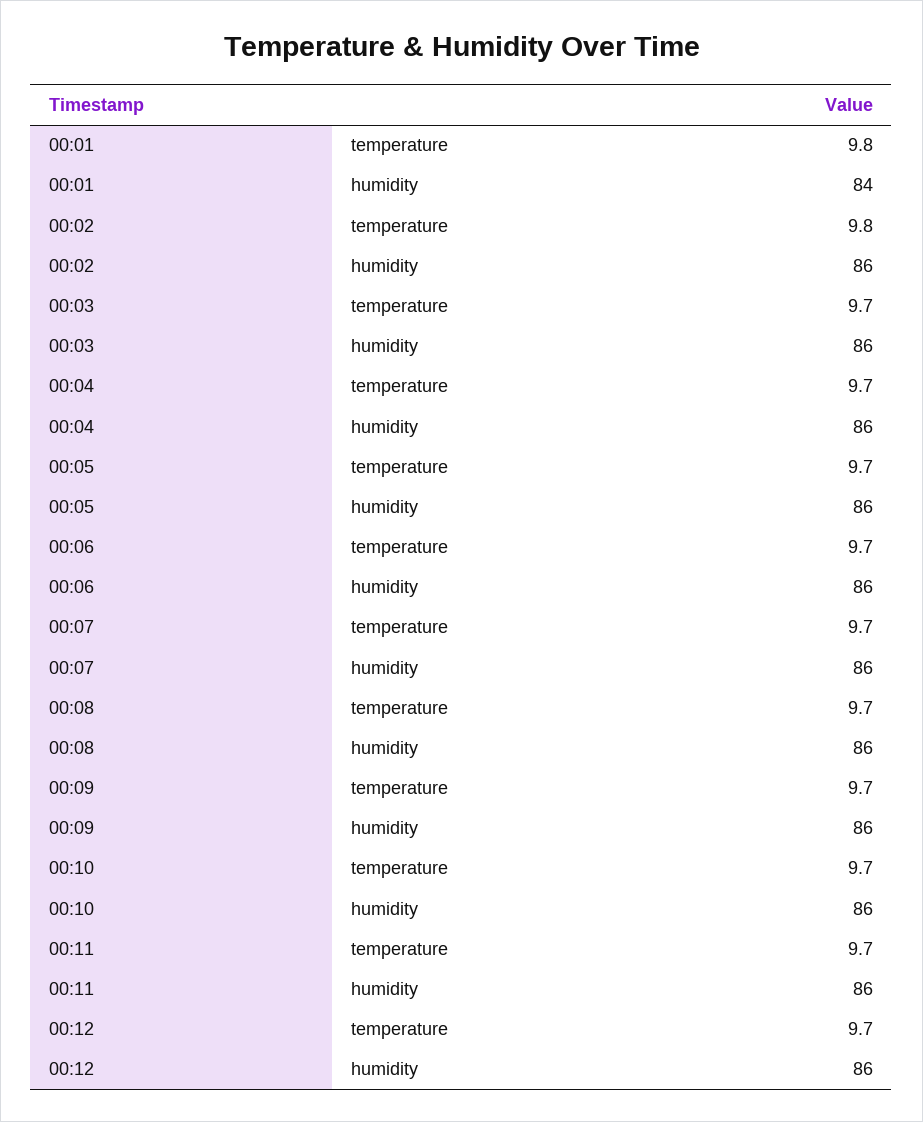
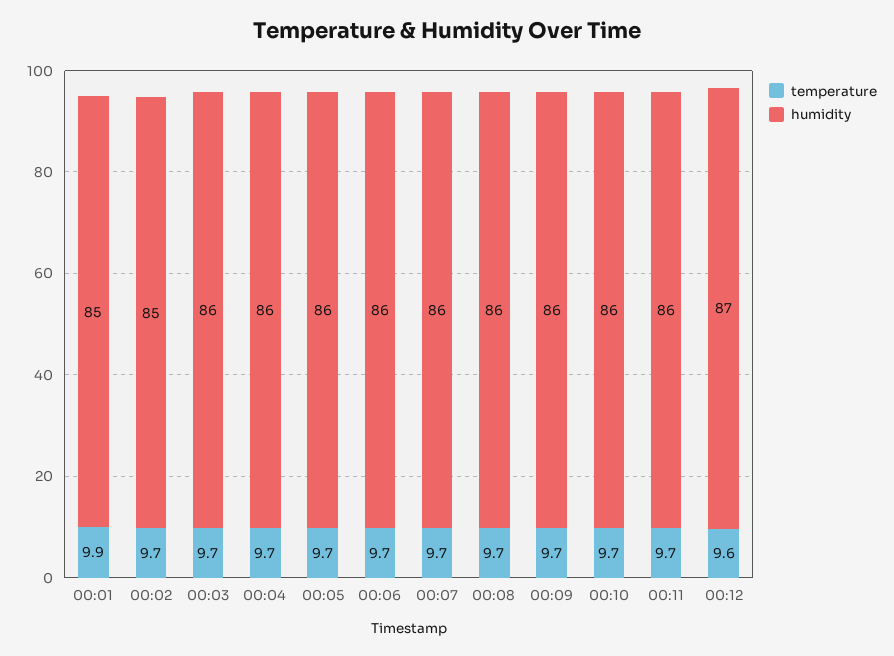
  {
    "temperature": {
-     "00:01": 9.8,
+     "00:01": 9.9,
-     "00:02": 9.8,
+     "00:02": 9.7,
      "00:03": 9.7,
      "00:04": 9.7,
      "00:05": 9.7,
      "00:06": 9.7,
      "00:07": 9.7,
      "00:08": 9.7,
      "00:09": 9.7,
      "00:10": 9.7,
      "00:11": 9.7,
-     "00:12": 9.7
+     "00:12": 9.6
    },
    "humidity": {
-     "00:01": 84,
+     "00:01": 85,
-     "00:02": 86,
+     "00:02": 85,
      "00:03": 86,
      "00:04": 86,
      "00:05": 86,
      "00:06": 86,
      "00:07": 86,
      "00:08": 86,
      "00:09": 86,
      "00:10": 86,
      "00:11": 86,
-     "00:12": 86
+     "00:12": 87
    }
  }

